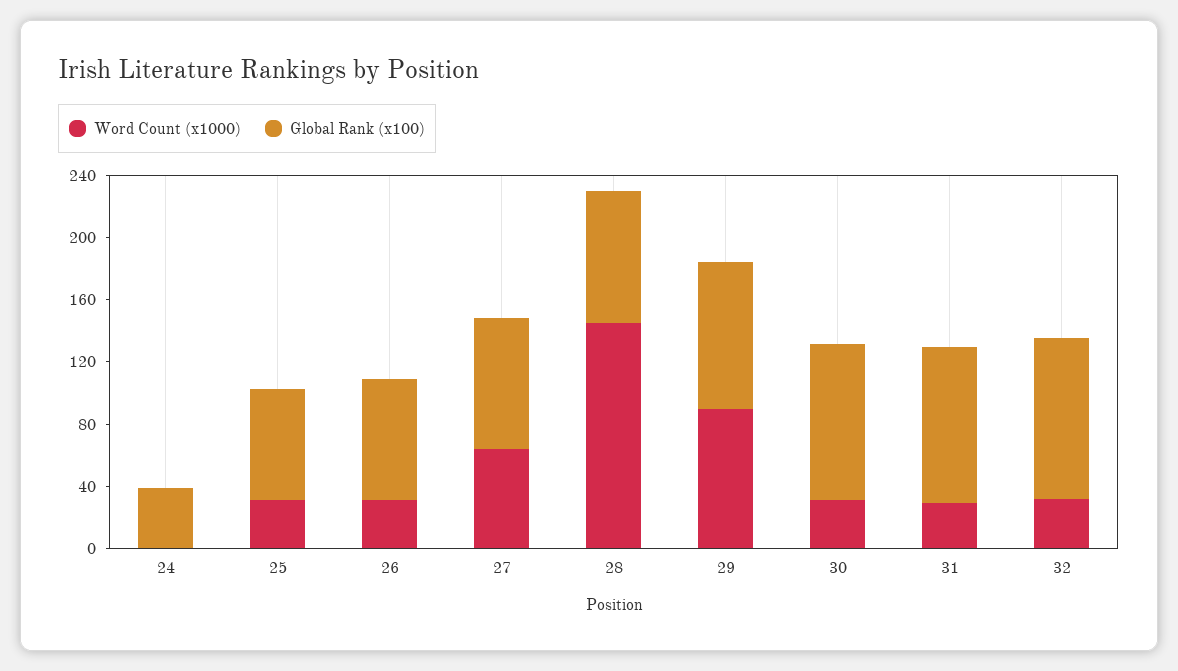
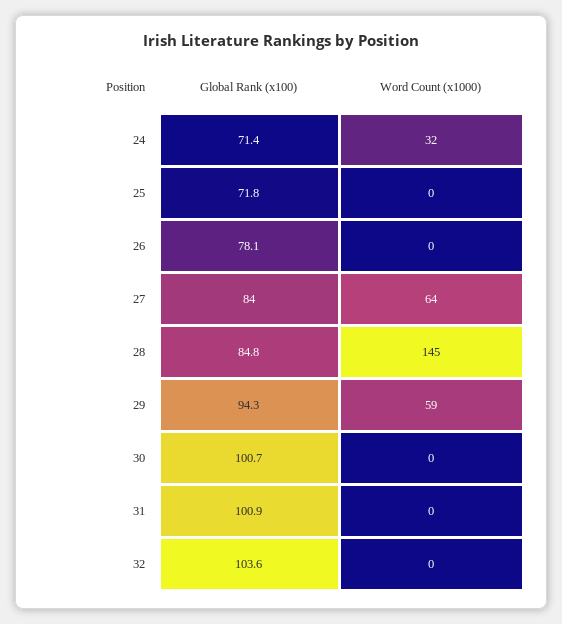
  {
    "Word Count (x1000)": {
-     "24": 0,
+     "24": 32,
-     "25": 30,
+     "25": 0,
-     "26": 30,
+     "26": 0,
      "27": 64,
      "28": 145,
-     "29": 90,
+     "29": 59,
-     "30": 30,
+     "30": 0,
-     "31": 30,
+     "31": 0,
-     "32": 30
+     "32": 0
    },
    "Global Rank (x100)": {
-     "24": 40,
+     "24": 71.4,
      "25": 71.8,
      "26": 78.1,
      "27": 84,
      "28": 84.8,
      "29": 94.3,
      "30": 100.7,
      "31": 100.9,
      "32": 103.6
    }
  }

